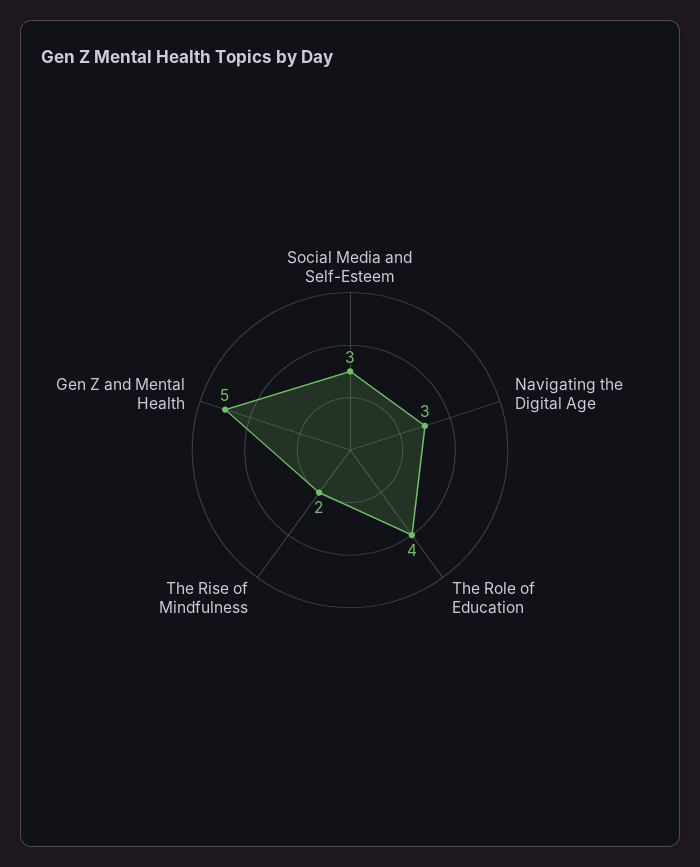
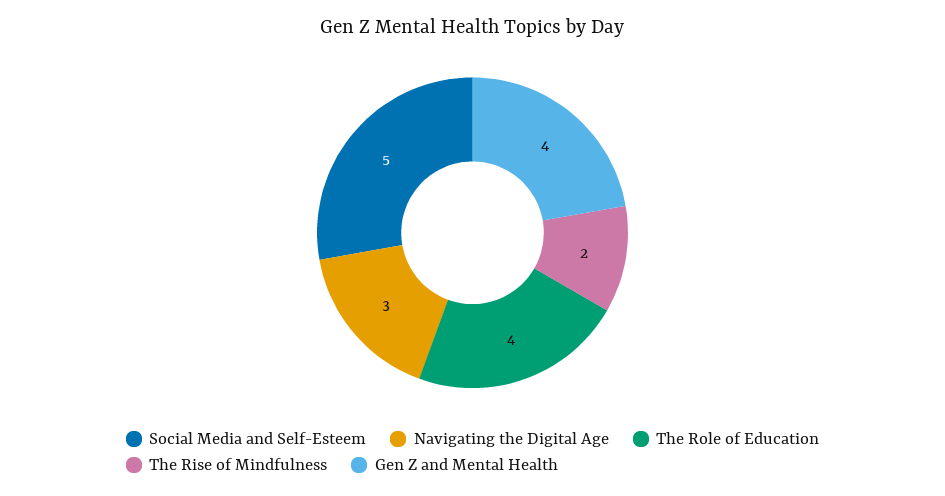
  {
-   "Social Media and Self-Esteem": 3,
+   "Social Media and Self-Esteem": 5,
    "Navigating the Digital Age": 3,
    "The Role of Education": 4,
    "The Rise of Mindfulness": 2,
-   "Gen Z and Mental Health": 5
+   "Gen Z and Mental Health": 4
  }

